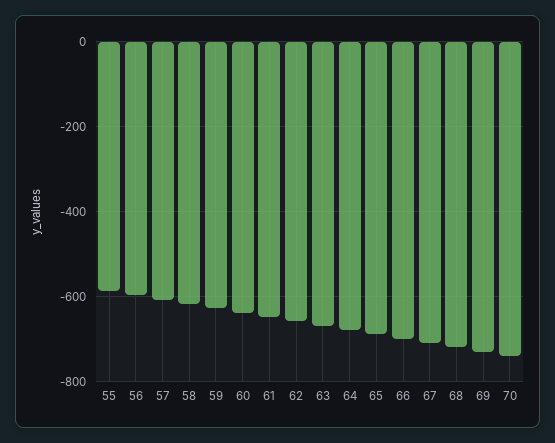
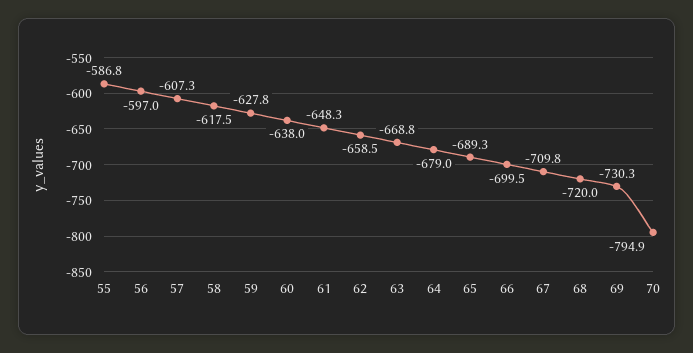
  {
    "55": -586.8,
    "56": -597,
    "57": -607.3,
    "58": -617.5,
    "59": -627.8,
    "60": -638,
    "61": -648.3,
    "62": -658.5,
    "63": -668.8,
    "64": -679,
    "65": -689.3,
    "66": -699.5,
    "67": -709.8,
    "68": -720,
    "69": -730.3,
-   "70": -740
+   "70": -794.9
  }

